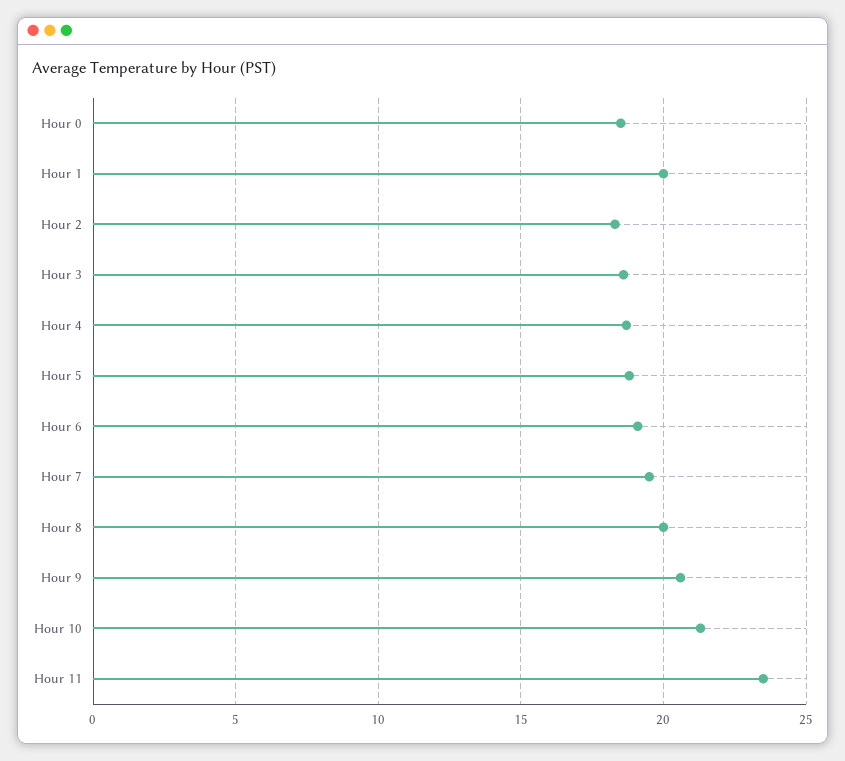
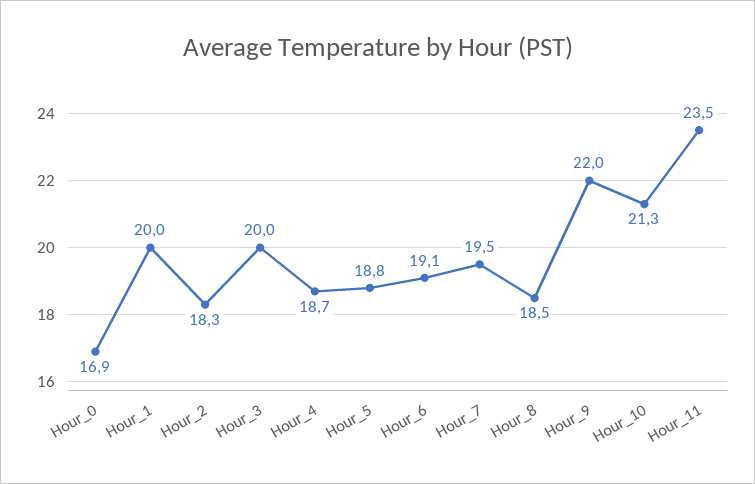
  {
-   "Hour 0": 18.5,
+   "Hour 0": 16.9,
    "Hour 1": 20,
    "Hour 2": 18.3,
-   "Hour 3": 18.5,
+   "Hour 3": 20,
    "Hour 4": 18.7,
    "Hour 5": 18.8,
    "Hour 6": 19.1,
    "Hour 7": 19.5,
-   "Hour 8": 20,
+   "Hour 8": 18.5,
-   "Hour 9": 20.5,
+   "Hour 9": 22,
    "Hour 10": 21.3,
    "Hour 11": 23.5
  }

